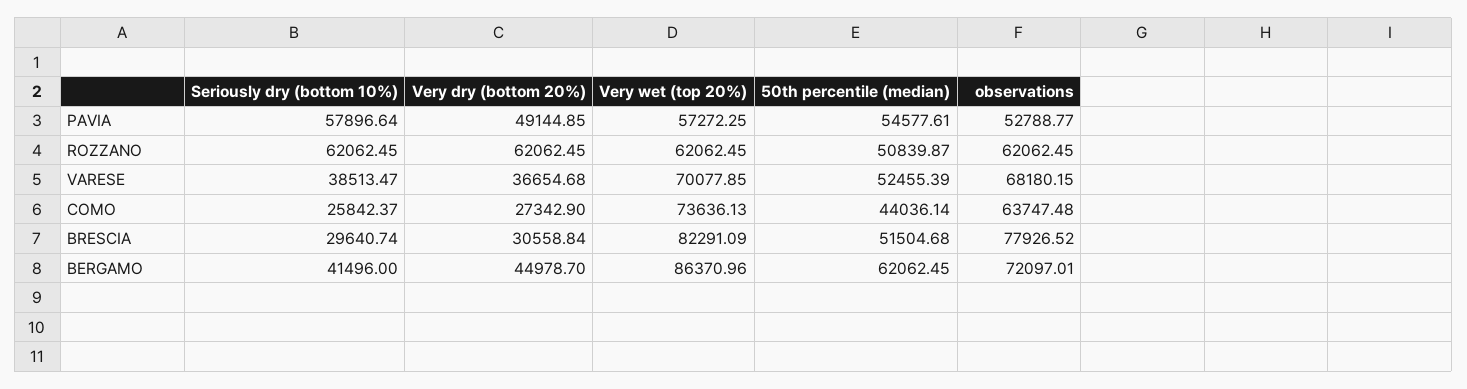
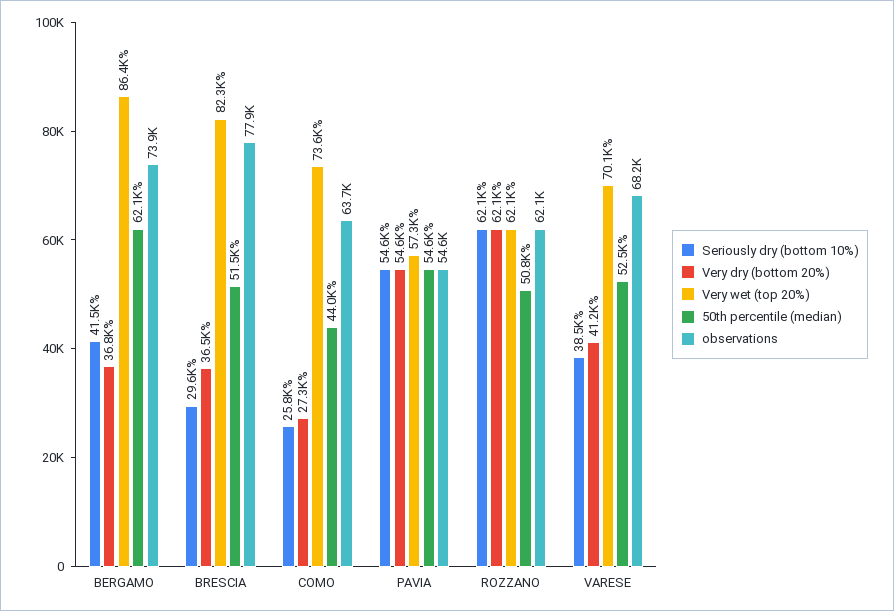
  {
    "Seriously dry (bottom 10%)": {
-     "PAVIA": 57896.64,
+     "PAVIA": 54600,
      "ROZZANO": 62062.45,
      "VARESE": 38513.47,
      "COMO": 25842.37,
      "BRESCIA": 29640.74,
      "BERGAMO": 41496
    },
    "Very dry (bottom 20%)": {
-     "PAVIA": 49144.85,
+     "PAVIA": 54600,
      "ROZZANO": 62062.45,
-     "VARESE": 36654.68,
+     "VARESE": 41200,
      "COMO": 27342.9,
-     "BRESCIA": 30558.84,
+     "BRESCIA": 36500,
-     "BERGAMO": 44978.7
+     "BERGAMO": 36800
    },
    "Very wet (top 20%)": {
      "PAVIA": 57272.25,
      "ROZZANO": 62062.45,
      "VARESE": 70077.85,
      "COMO": 73636.13,
      "BRESCIA": 82291.09,
      "BERGAMO": 86370.96
    },
    "50th percentile (median)": {
      "PAVIA": 54577.61,
      "ROZZANO": 50839.87,
      "VARESE": 52455.39,
      "COMO": 44036.14,
      "BRESCIA": 51504.68,
      "BERGAMO": 62062.45
    },
    "observations": {
-     "PAVIA": 52788.77,
+     "PAVIA": 54600,
      "ROZZANO": 62062.45,
      "VARESE": 68180.15,
      "COMO": 63747.48,
      "BRESCIA": 77926.52,
-     "BERGAMO": 72097.01
+     "BERGAMO": 73900
    }
  }

